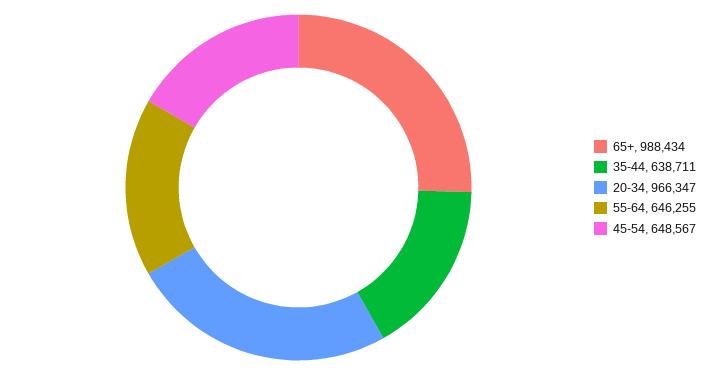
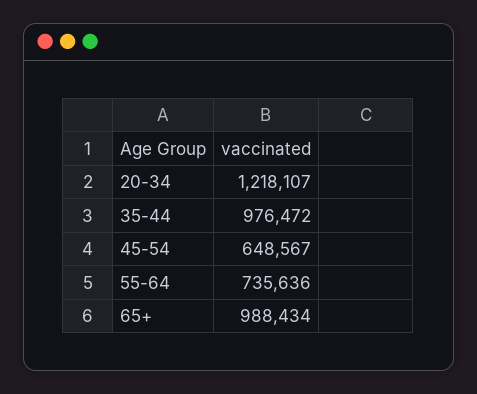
  {
    "65+": 988434,
-   "35-44": 638711,
+   "35-44": 976472,
-   "20-34": 966347,
+   "20-34": 1218107,
-   "55-64": 646255,
+   "55-64": 735636,
    "45-54": 648567
  }

